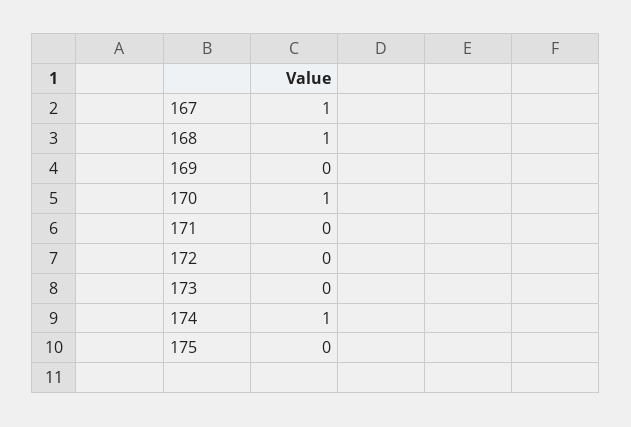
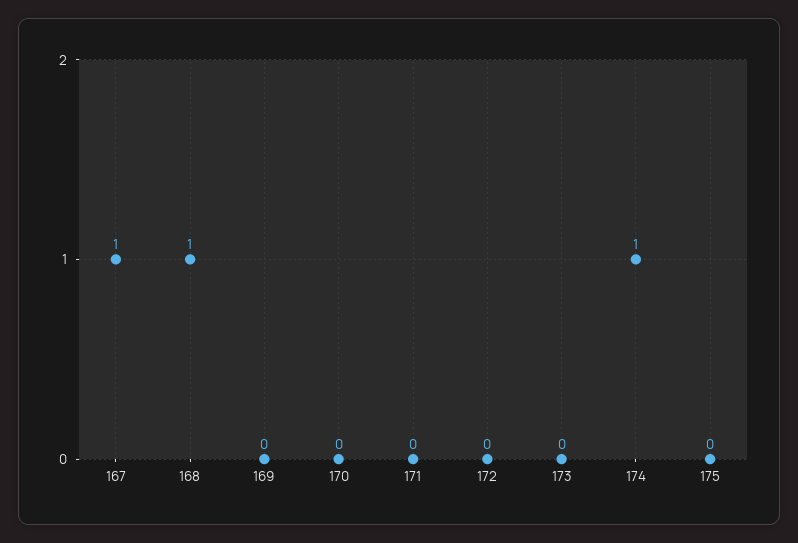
  {
    "167": 1,
    "168": 1,
    "169": 0,
-   "170": 1,
+   "170": 0,
    "171": 0,
    "172": 0,
    "173": 0,
    "174": 1,
    "175": 0
  }

